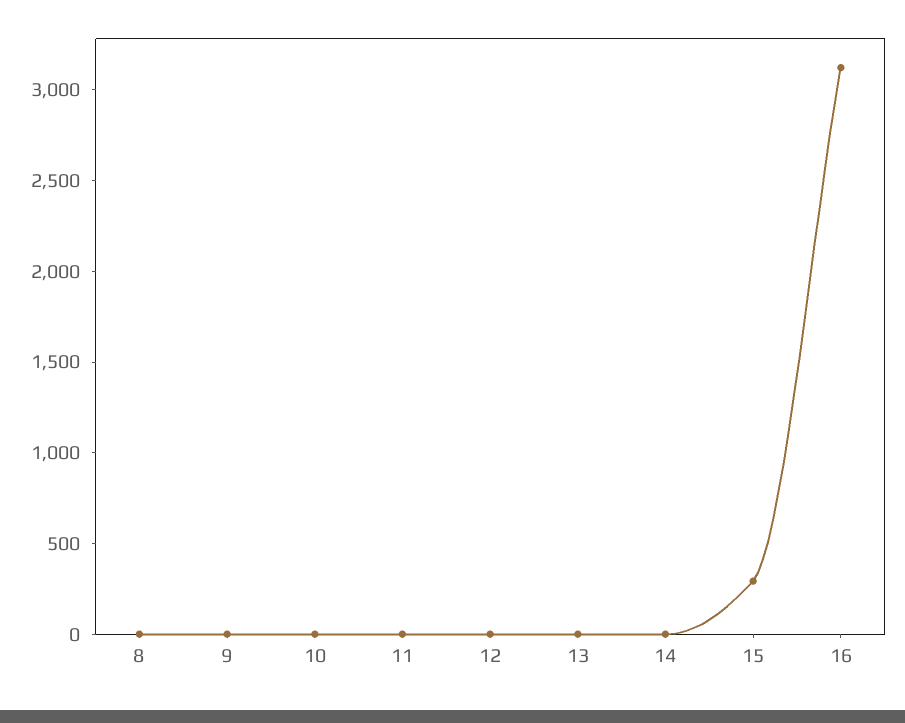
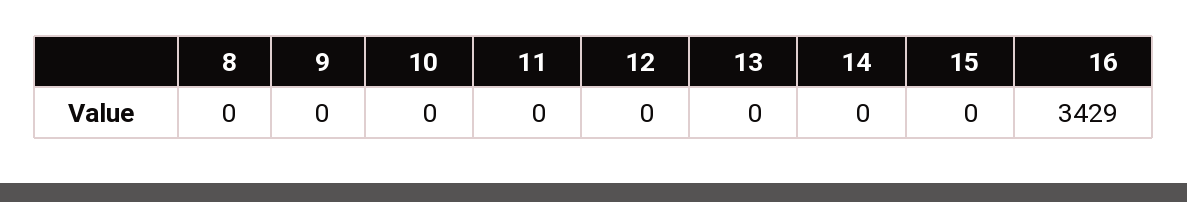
  {
    "8": 0,
    "9": 0,
    "10": 0,
    "11": 0,
    "12": 0,
    "13": 0,
    "14": 0,
-   "15": 300,
+   "15": 0,
-   "16": 3100
+   "16": 3429
  }

